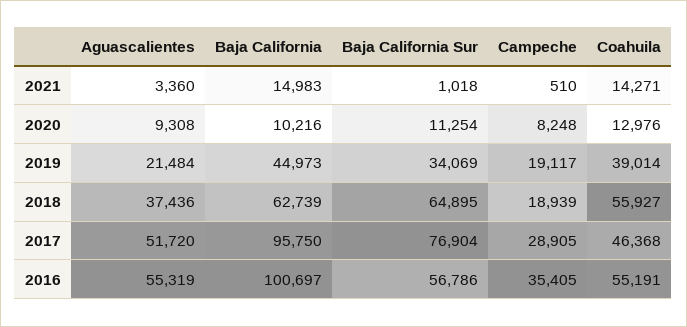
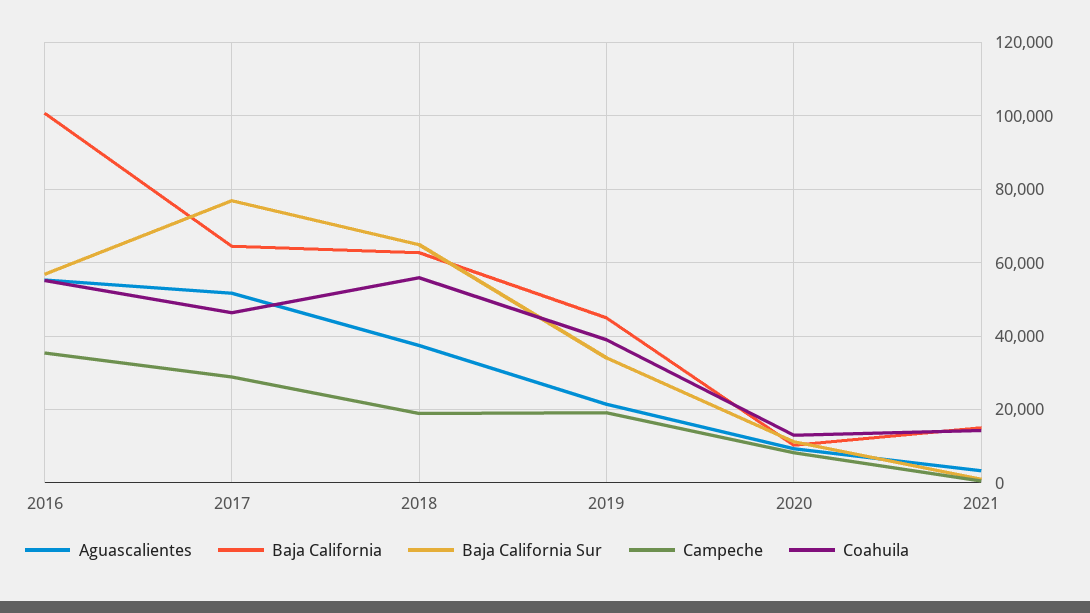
  {
    "Aguascalientes": {
      "2021": 3360,
      "2020": 9308,
      "2019": 21484,
      "2018": 37436,
      "2017": 51720,
      "2016": 55319
    },
    "Baja California": {
      "2021": 14983,
      "2020": 10216,
      "2019": 44973,
      "2018": 62739,
-     "2017": 95750,
+     "2017": 64000,
      "2016": 100697
    },
    "Baja California Sur": {
      "2021": 1018,
      "2020": 11254,
      "2019": 34069,
      "2018": 64895,
      "2017": 76904,
      "2016": 56786
    },
    "Campeche": {
      "2021": 510,
      "2020": 8248,
      "2019": 19117,
      "2018": 18939,
      "2017": 28905,
      "2016": 35405
    },
    "Coahuila": {
      "2021": 14271,
      "2020": 12976,
      "2019": 39014,
      "2018": 55927,
      "2017": 46368,
      "2016": 55191
    }
  }

